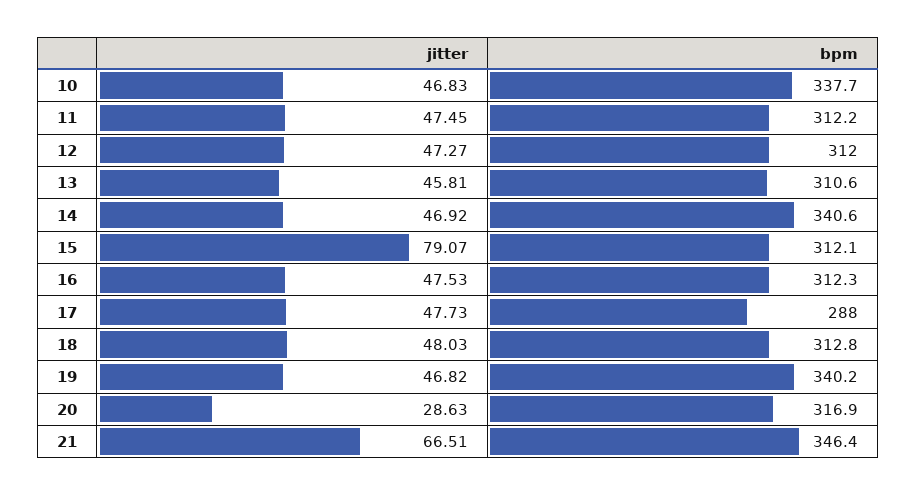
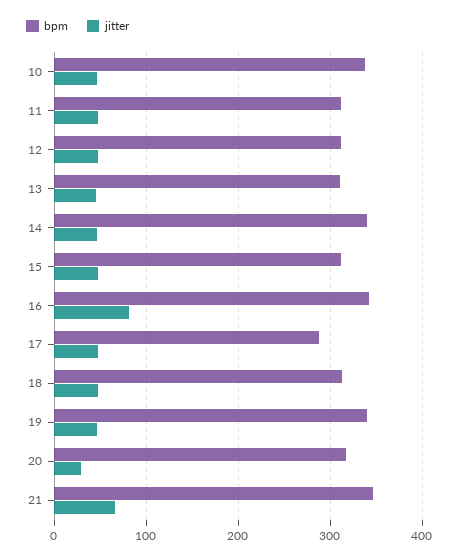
  {
    "jitter": {
      "10": 46.83,
      "11": 47.45,
      "12": 47.27,
      "13": 45.81,
      "14": 46.92,
-     "15": 79.07,
+     "15": 50,
-     "16": 47.53,
+     "16": 80,
      "17": 47.73,
      "18": 48.03,
      "19": 46.82,
      "20": 28.63,
      "21": 66.51
    },
    "bpm": {
      "10": 337.7,
      "11": 312.2,
      "12": 312,
      "13": 310.6,
      "14": 340.6,
      "15": 312.1,
-     "16": 312.3,
+     "16": 340,
      "17": 288,
      "18": 312.8,
      "19": 340.2,
      "20": 316.9,
      "21": 346.4
    }
  }

